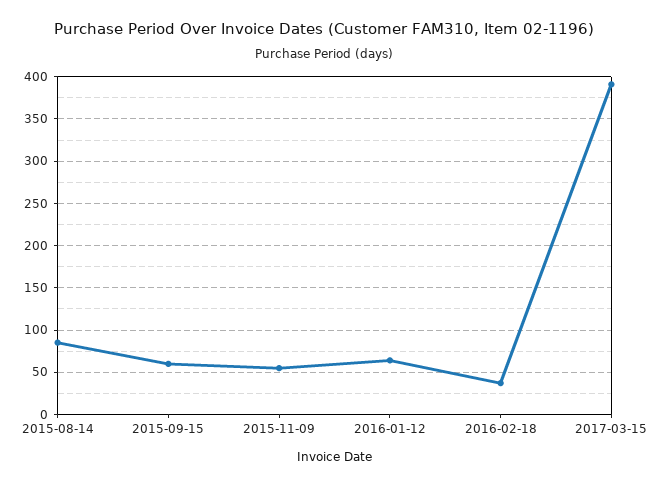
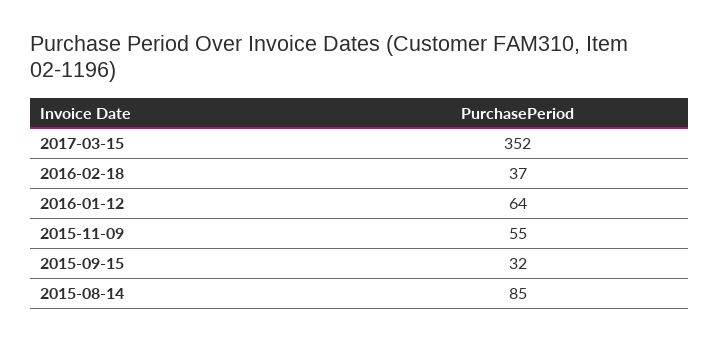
  {
    "2015-08-14": 85,
-   "2015-09-15": 60,
+   "2015-09-15": 32,
    "2015-11-09": 55,
    "2016-01-12": 64,
    "2016-02-18": 37,
-   "2017-03-15": 390
+   "2017-03-15": 352
  }

